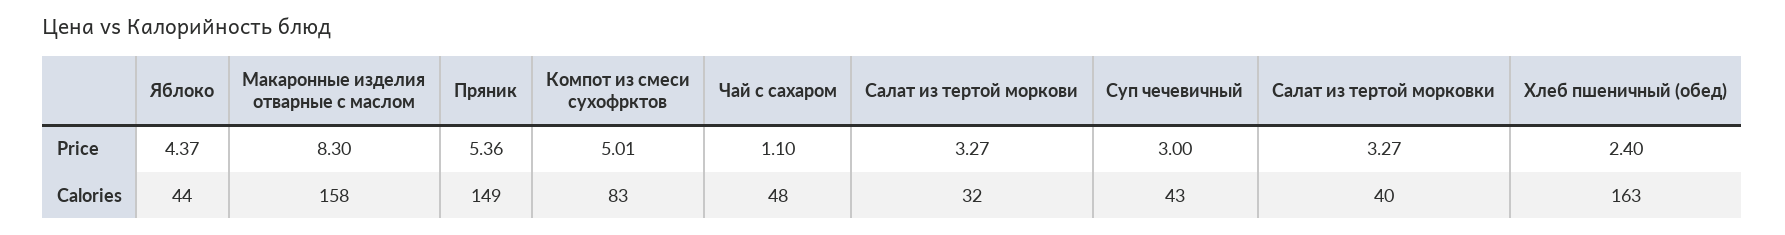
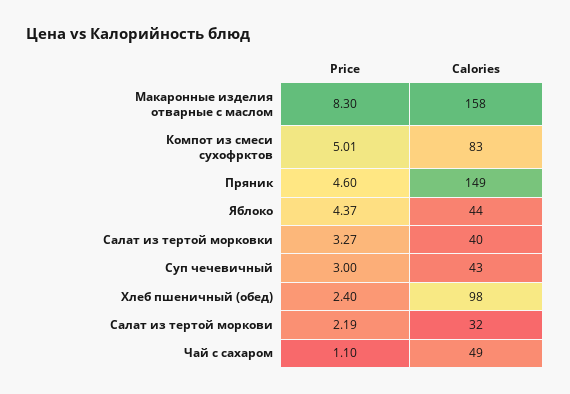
  {
    "Яблоко": {
      "Price": 4.37,
      "Calories": 44
    },
    "Макаронные изделия отварные с маслом": {
      "Price": 8.3,
      "Calories": 158
    },
    "Пряник": {
-     "Price": 5.36,
+     "Price": 4.6,
      "Calories": 149
    },
    "Компот из смеси сухофрктов": {
      "Price": 5.01,
      "Calories": 83
    },
    "Чай с сахаром": {
      "Price": 1.1,
-     "Calories": 48
+     "Calories": 49
    },
    "Салат из тертой моркови": {
-     "Price": 3.27,
+     "Price": 2.19,
      "Calories": 32
    },
    "Суп чечевичный": {
      "Price": 3,
      "Calories": 43
    },
    "Салат из тертой морковки": {
      "Price": 3.27,
      "Calories": 40
    },
    "Хлеб пшеничный (обед)": {
      "Price": 2.4,
-     "Calories": 163
+     "Calories": 98
    }
  }

